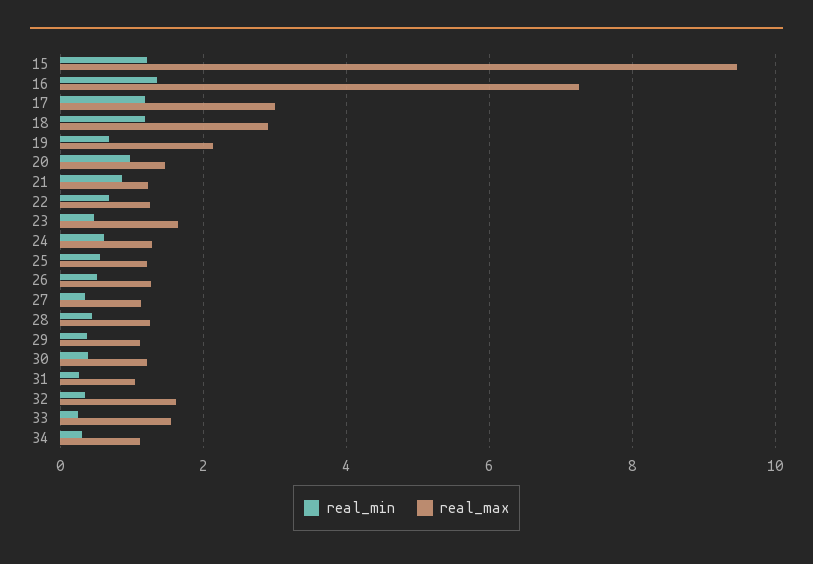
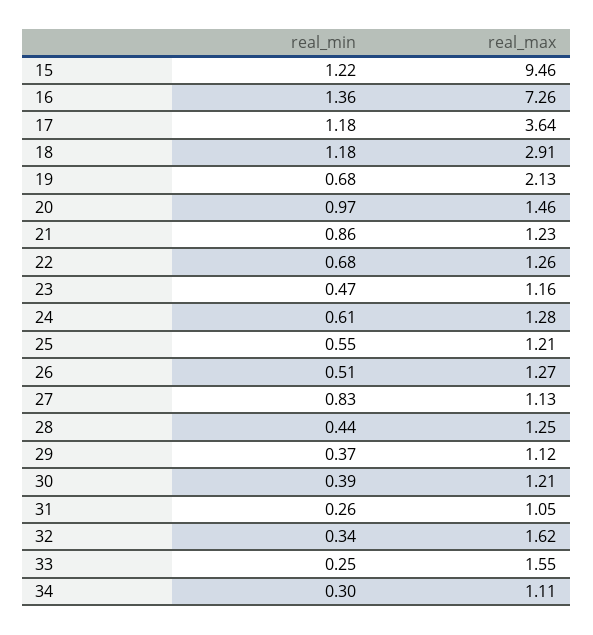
  {
    "real_min": {
      "15": 1.22,
      "16": 1.36,
      "17": 1.18,
      "18": 1.18,
      "19": 0.68,
      "20": 0.97,
      "21": 0.86,
      "22": 0.68,
      "23": 0.47,
      "24": 0.61,
      "25": 0.55,
      "26": 0.51,
-     "27": 0.4,
+     "27": 0.83,
      "28": 0.44,
      "29": 0.37,
      "30": 0.39,
      "31": 0.26,
      "32": 0.34,
      "33": 0.25,
      "34": 0.3
    },
    "real_max": {
      "15": 9.46,
      "16": 7.26,
-     "17": 3,
+     "17": 3.64,
      "18": 2.91,
      "19": 2.13,
      "20": 1.46,
      "21": 1.23,
      "22": 1.26,
-     "23": 1.6,
+     "23": 1.16,
      "24": 1.28,
      "25": 1.21,
      "26": 1.27,
      "27": 1.13,
      "28": 1.25,
      "29": 1.12,
      "30": 1.21,
      "31": 1.05,
      "32": 1.62,
      "33": 1.55,
      "34": 1.11
    }
  }

